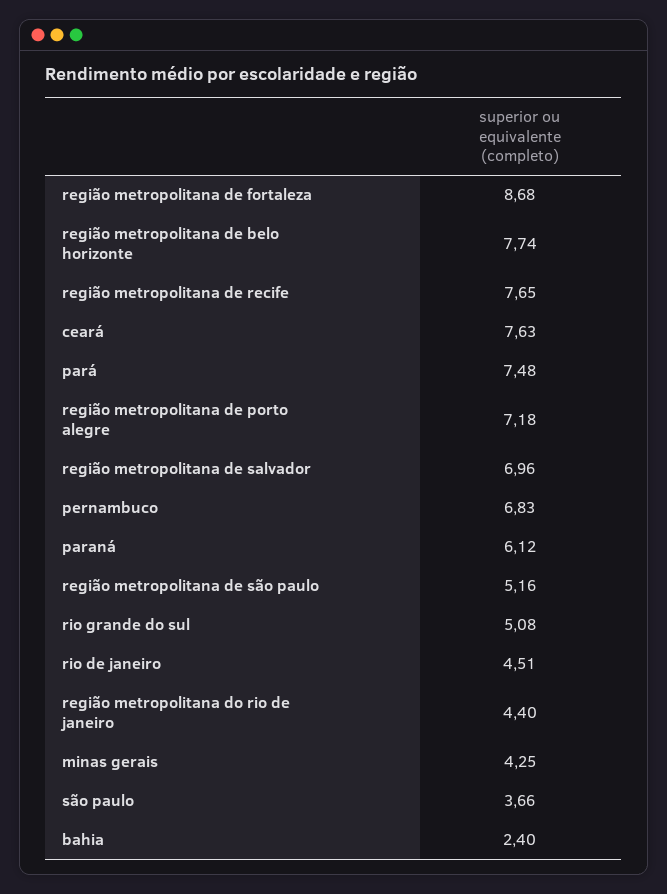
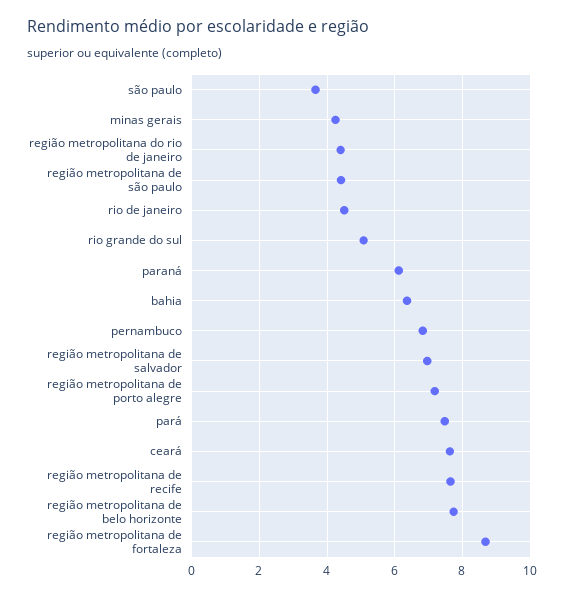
  {
    "região metropolitana de fortaleza": 8.68,
    "região metropolitana de belo horizonte": 7.74,
    "região metropolitana de recife": 7.65,
    "ceará": 7.63,
    "pará": 7.48,
    "região metropolitana de porto alegre": 7.18,
    "região metropolitana de salvador": 6.96,
    "pernambuco": 6.83,
    "paraná": 6.12,
-   "região metropolitana de são paulo": 5.16,
+   "região metropolitana de são paulo": 4.4,
    "rio grande do sul": 5.08,
    "rio de janeiro": 4.51,
    "região metropolitana do rio de janeiro": 4.4,
    "minas gerais": 4.25,
    "são paulo": 3.66,
-   "bahia": 2.4
+   "bahia": 6.4
  }

